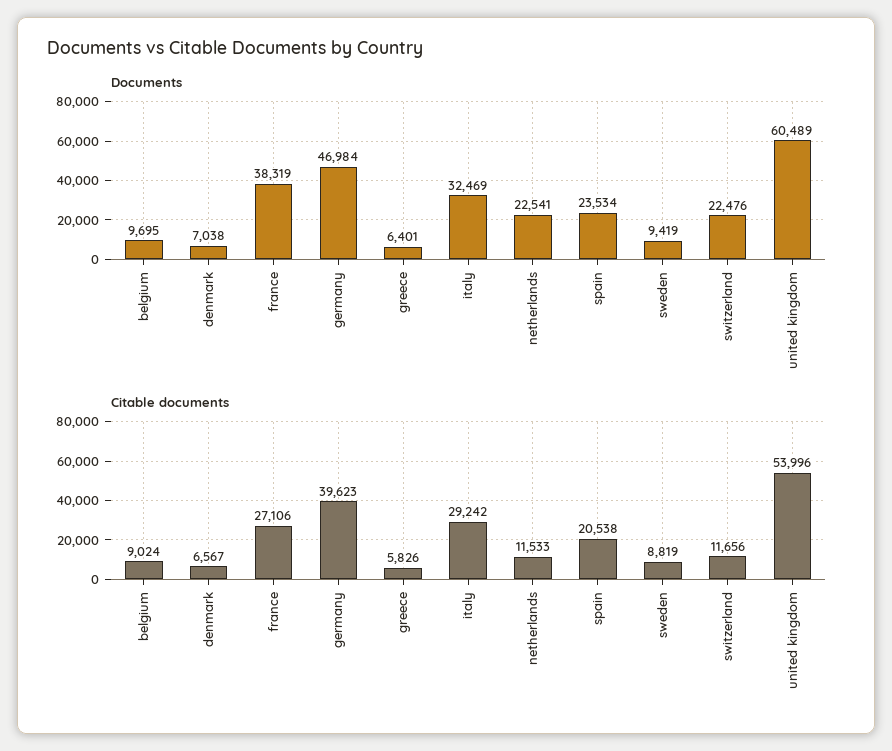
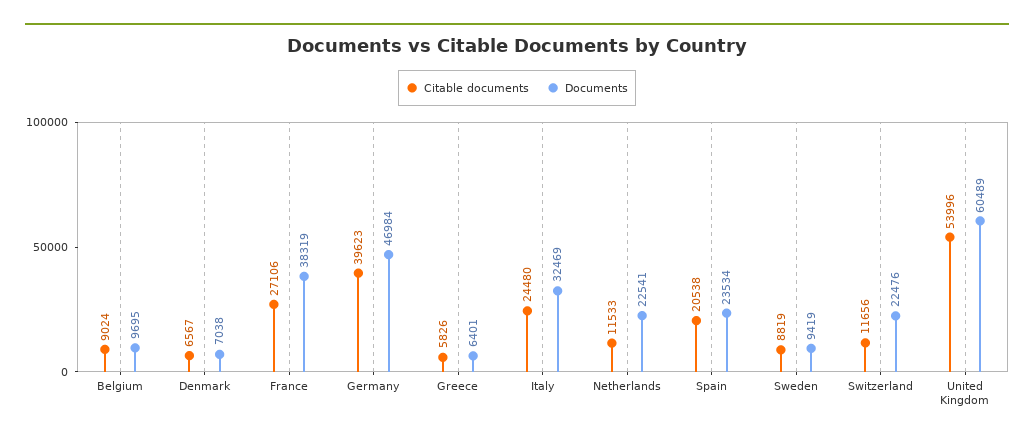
  {
    "Documents": {
      "belgium": 9695,
      "denmark": 7038,
      "france": 38319,
      "germany": 46984,
      "greece": 6401,
      "italy": 32469,
      "netherlands": 22541,
      "spain": 23534,
      "sweden": 9419,
      "switzerland": 22476,
      "united kingdom": 60489
    },
    "Citable documents": {
      "belgium": 9024,
      "denmark": 6567,
      "france": 27106,
      "germany": 39623,
      "greece": 5826,
-     "italy": 29242,
+     "italy": 24480,
      "netherlands": 11533,
      "spain": 20538,
      "sweden": 8819,
      "switzerland": 11656,
      "united kingdom": 53996
    }
  }

